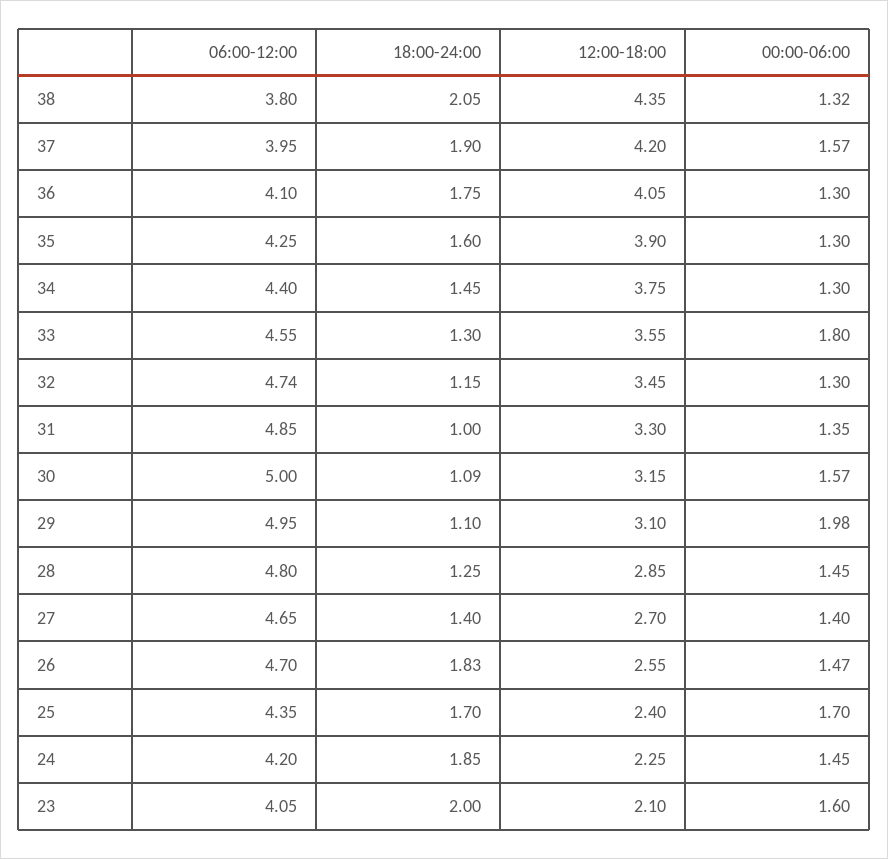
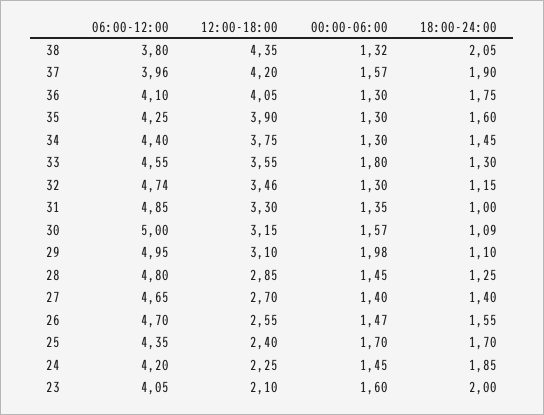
  {
    "06:00-12:00": {
      "38": 3.8,
-     "37": 3.95,
+     "37": 3.96,
      "36": 4.1,
      "35": 4.25,
      "34": 4.4,
      "33": 4.55,
      "32": 4.74,
      "31": 4.85,
      "30": 5,
      "29": 4.95,
      "28": 4.8,
      "27": 4.65,
      "26": 4.7,
      "25": 4.35,
      "24": 4.2,
      "23": 4.05
    },
    "18:00-24:00": {
      "38": 2.05,
      "37": 1.9,
      "36": 1.75,
      "35": 1.6,
      "34": 1.45,
      "33": 1.3,
      "32": 1.15,
      "31": 1,
      "30": 1.09,
      "29": 1.1,
      "28": 1.25,
      "27": 1.4,
-     "26": 1.83,
+     "26": 1.55,
      "25": 1.7,
      "24": 1.85,
      "23": 2
    },
    "12:00-18:00": {
      "38": 4.35,
      "37": 4.2,
      "36": 4.05,
      "35": 3.9,
      "34": 3.75,
      "33": 3.55,
-     "32": 3.45,
+     "32": 3.46,
      "31": 3.3,
      "30": 3.15,
      "29": 3.1,
      "28": 2.85,
      "27": 2.7,
      "26": 2.55,
      "25": 2.4,
      "24": 2.25,
      "23": 2.1
    },
    "00:00-06:00": {
      "38": 1.32,
      "37": 1.57,
      "36": 1.3,
      "35": 1.3,
      "34": 1.3,
      "33": 1.8,
      "32": 1.3,
      "31": 1.35,
      "30": 1.57,
      "29": 1.98,
      "28": 1.45,
      "27": 1.4,
      "26": 1.47,
      "25": 1.7,
      "24": 1.45,
      "23": 1.6
    }
  }

